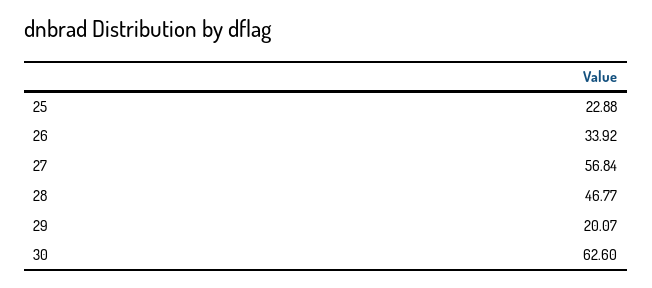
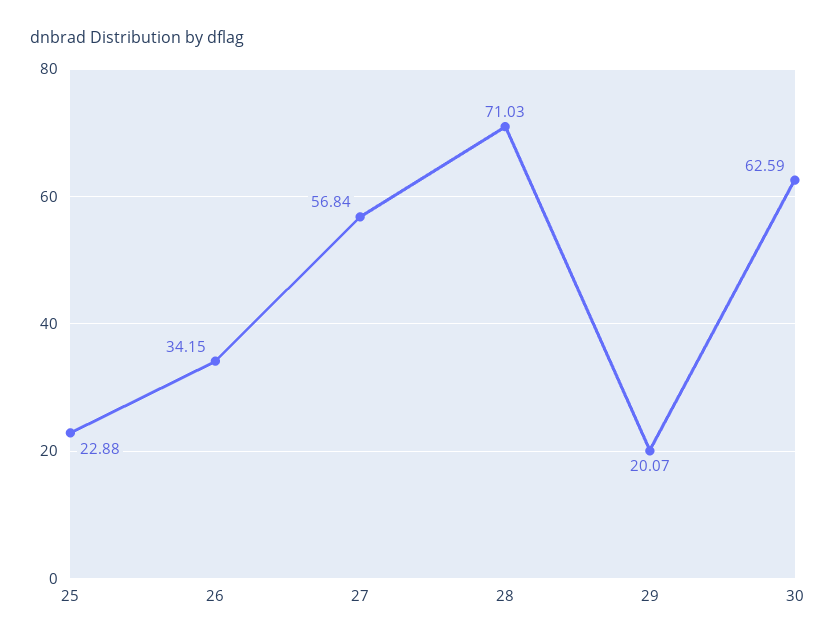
  {
    "25": 22.88,
-   "26": 33.92,
+   "26": 34.15,
    "27": 56.84,
-   "28": 46.77,
+   "28": 71.03,
    "29": 20.07,
-   "30": 62.6
+   "30": 62.59
  }

